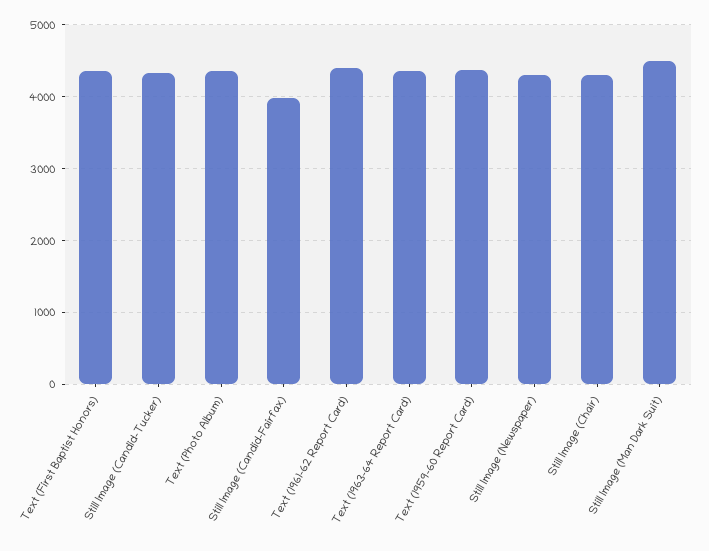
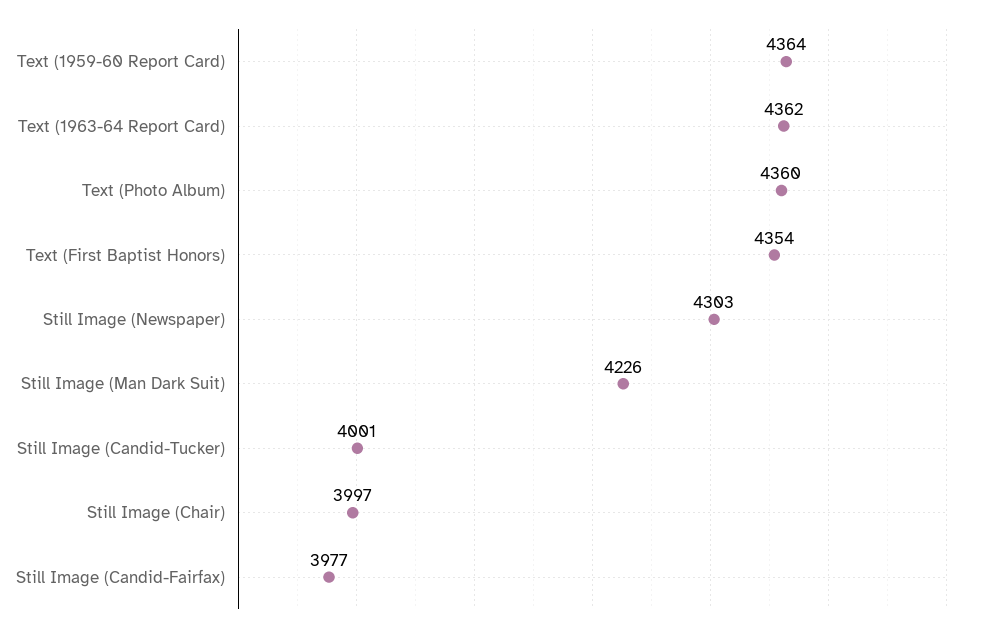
  {
    "Text (First Baptist Honors)": 4354,
-   "Still Image (Candid-Tucker)": 4300,
+   "Still Image (Candid-Tucker)": 4001,
    "Text (Photo Album)": 4360,
    "Still Image (Candid-Fairfax)": 3977,
-   "Text (1961-62 Report Card)": 4400,
    "Text (1963-64 Report Card)": 4362,
    "Text (1959-60 Report Card)": 4364,
    "Still Image (Newspaper)": 4303,
-   "Still Image (Chair)": 4300,
+   "Still Image (Chair)": 3997,
-   "Still Image (Man Dark Suit)": 4500
+   "Still Image (Man Dark Suit)": 4226
  }

